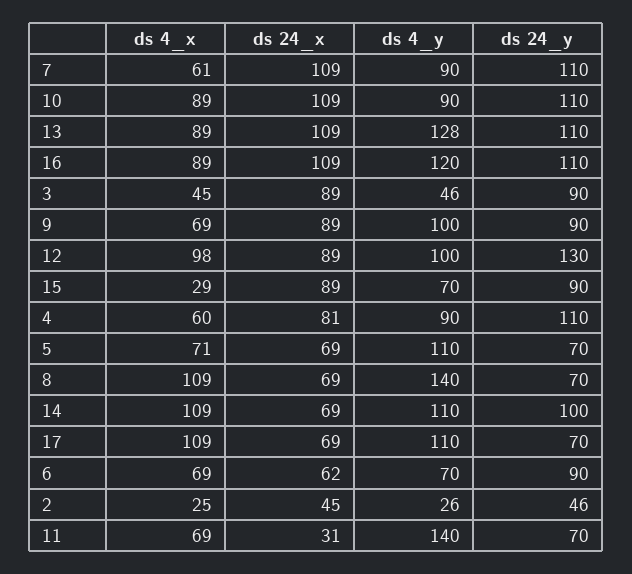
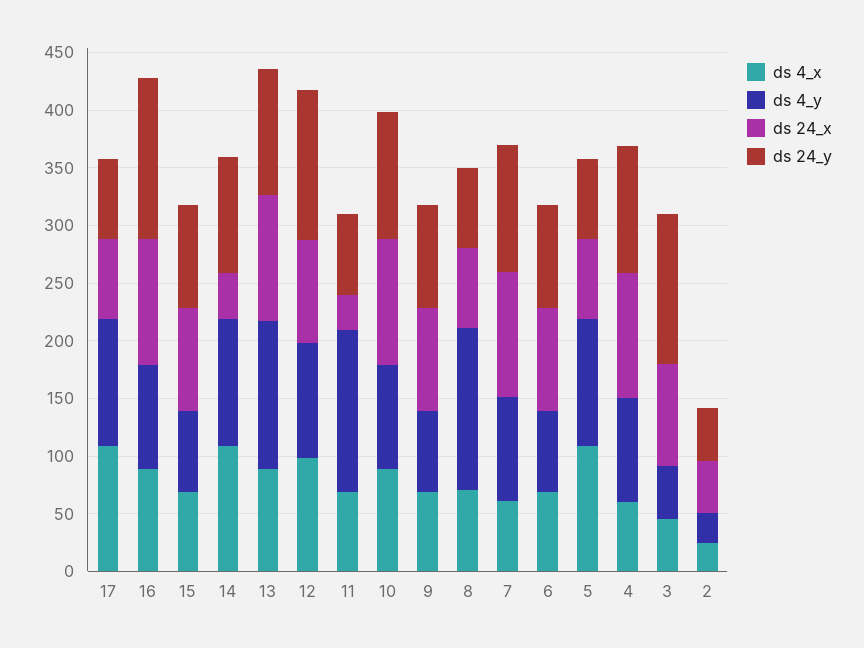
  {
    "ds 4_x": {
      "7": 61,
      "10": 89,
      "13": 89,
      "16": 89,
      "3": 45,
      "9": 69,
      "12": 98,
-     "15": 29,
+     "15": 70,
      "4": 60,
-     "5": 71,
+     "5": 110,
-     "8": 109,
+     "8": 70,
      "14": 109,
      "17": 109,
      "6": 69,
      "2": 25,
      "11": 69
    },
    "ds 24_x": {
      "7": 109,
      "10": 109,
      "13": 109,
      "16": 109,
      "3": 89,
      "9": 89,
      "12": 89,
      "15": 89,
-     "4": 81,
+     "4": 110,
      "5": 69,
      "8": 69,
-     "14": 69,
+     "14": 40,
      "17": 69,
-     "6": 62,
+     "6": 90,
      "2": 45,
      "11": 31
    },
    "ds 4_y": {
      "7": 90,
      "10": 90,
      "13": 128,
-     "16": 120,
+     "16": 90,
      "3": 46,
-     "9": 100,
+     "9": 70,
      "12": 100,
      "15": 70,
      "4": 90,
      "5": 110,
      "8": 140,
      "14": 110,
      "17": 110,
      "6": 70,
      "2": 26,
      "11": 140
    },
    "ds 24_y": {
      "7": 110,
      "10": 110,
      "13": 110,
-     "16": 110,
+     "16": 140,
-     "3": 90,
+     "3": 130,
      "9": 90,
      "12": 130,
      "15": 90,
      "4": 110,
      "5": 70,
      "8": 70,
      "14": 100,
      "17": 70,
      "6": 90,
      "2": 46,
      "11": 70
    }
  }

